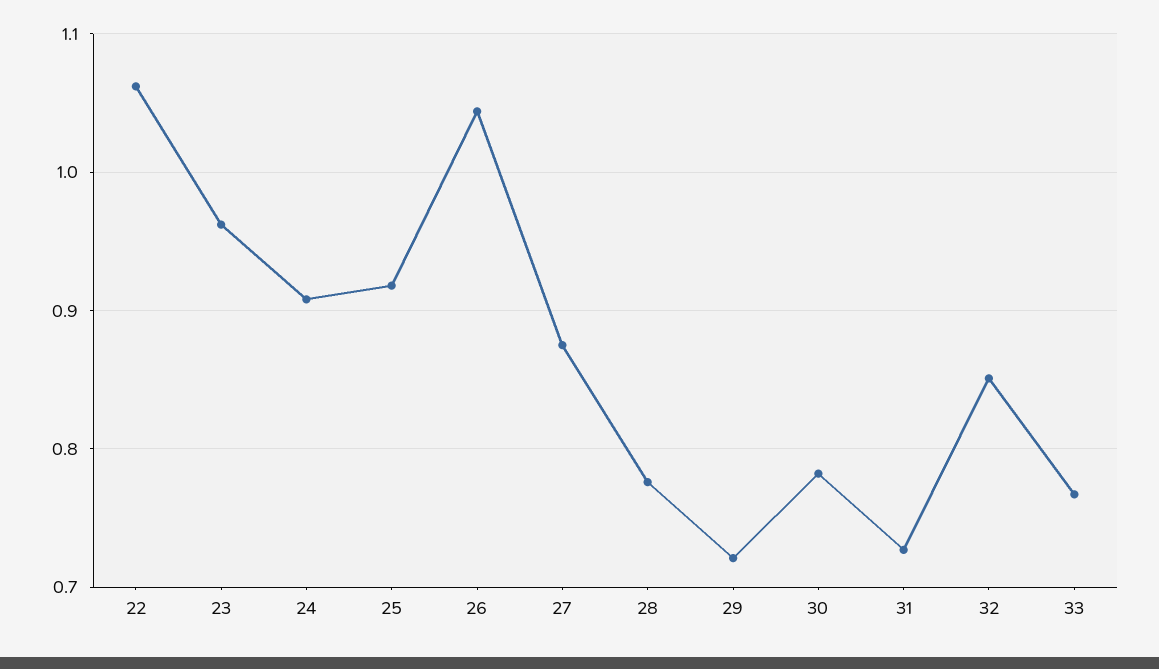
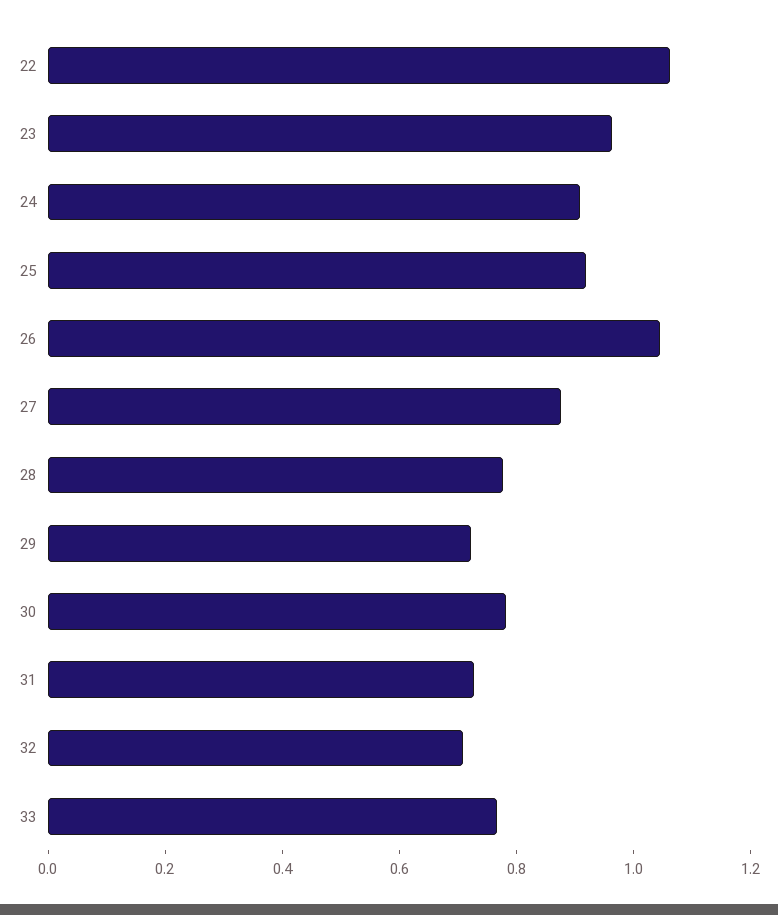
  {
    "22": 1.06,
    "23": 0.96,
    "24": 0.91,
    "25": 0.92,
    "26": 1.04,
    "27": 0.88,
    "28": 0.78,
    "29": 0.72,
    "30": 0.78,
    "31": 0.73,
-   "32": 0.85,
+   "32": 0.7,
    "33": 0.77
  }

